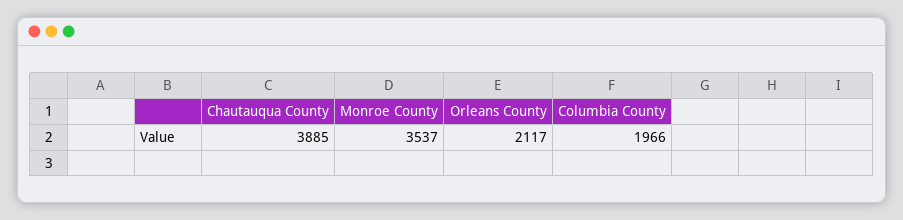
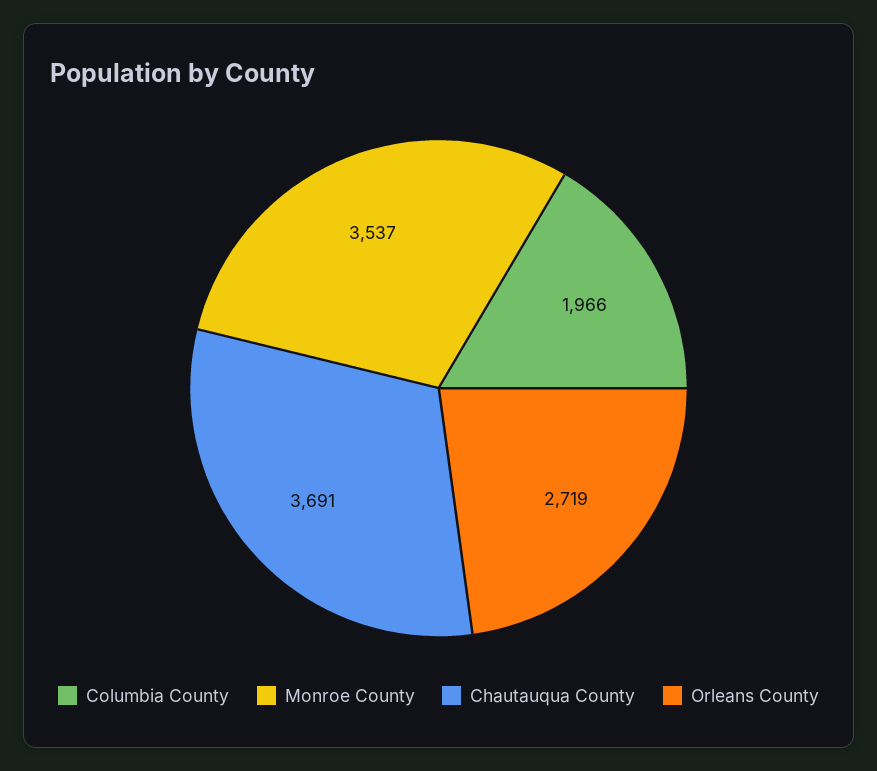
  {
-   "Chautauqua County": 3885,
+   "Chautauqua County": 3691,
    "Monroe County": 3537,
-   "Orleans County": 2117,
+   "Orleans County": 2719,
    "Columbia County": 1966
  }

